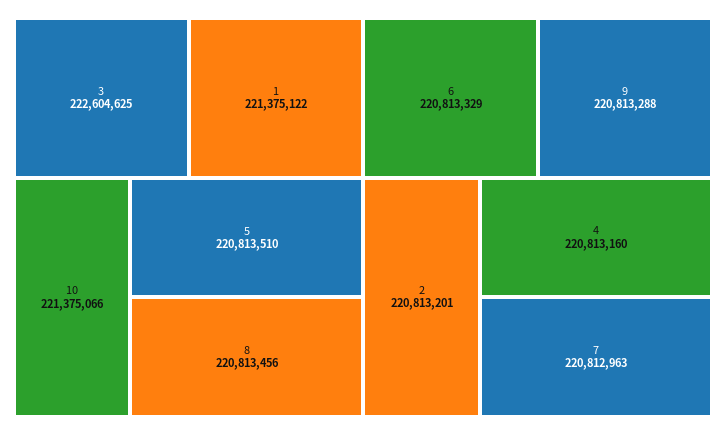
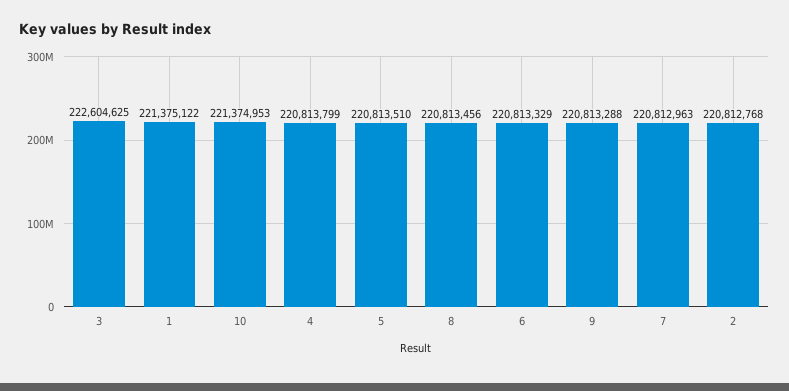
  {
    "3": 222604625,
    "1": 221375122,
-   "10": 221375066,
+   "10": 221374953,
    "5": 220813510,
    "8": 220813456,
    "6": 220813329,
    "9": 220813288,
-   "2": 220813201,
+   "2": 220812768,
-   "4": 220813160,
+   "4": 220813799,
    "7": 220812963
  }

